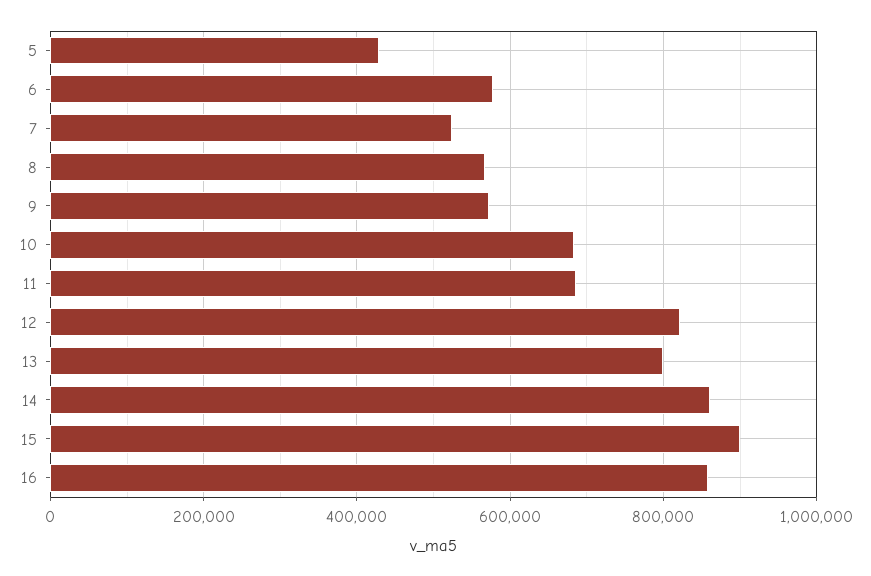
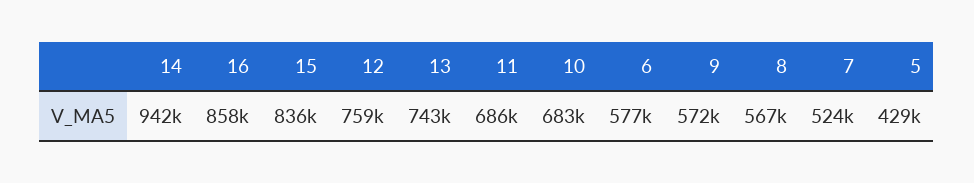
  {
    "5": 429000,
    "6": 577000,
    "7": 524000,
    "8": 567000,
    "9": 572000,
    "10": 683000,
    "11": 686000,
-   "12": 820000,
+   "12": 759000,
-   "13": 800000,
+   "13": 743000,
-   "14": 860000,
+   "14": 942000,
-   "15": 900000,
+   "15": 836000,
    "16": 858000
  }

